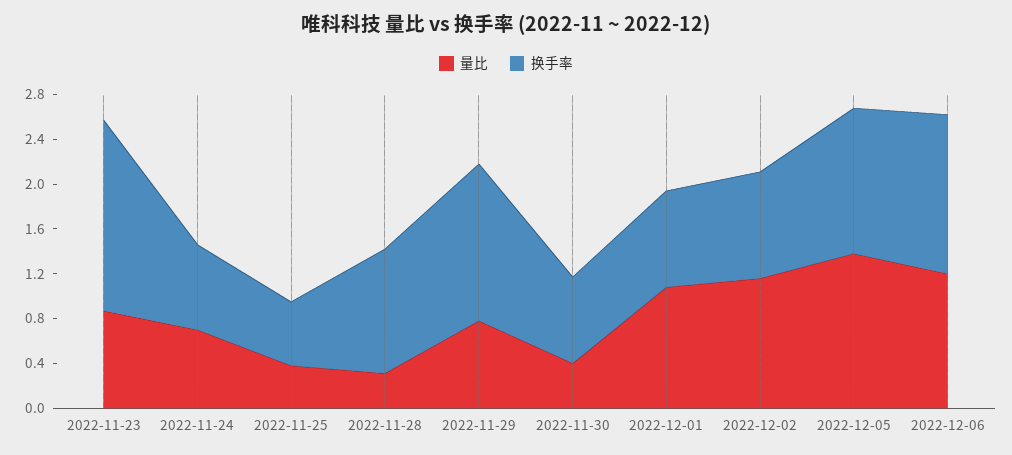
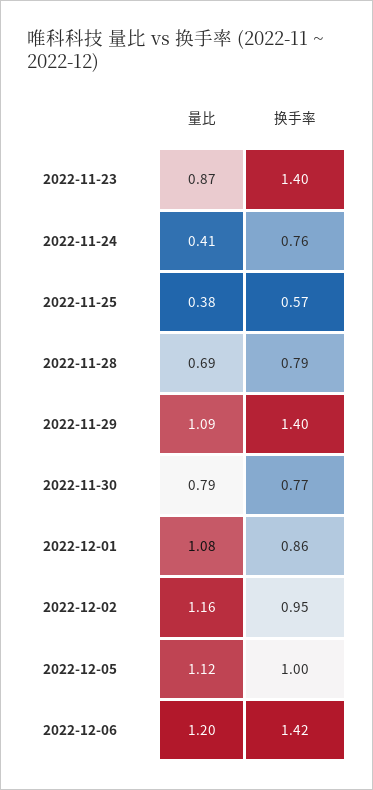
  {
    "量比": {
      "2022-11-23": 0.87,
-     "2022-11-24": 0.7,
+     "2022-11-24": 0.41,
      "2022-11-25": 0.38,
-     "2022-11-28": 0.3,
+     "2022-11-28": 0.69,
-     "2022-11-29": 0.8,
+     "2022-11-29": 1.09,
-     "2022-11-30": 0.4,
+     "2022-11-30": 0.79,
      "2022-12-01": 1.08,
      "2022-12-02": 1.16,
-     "2022-12-05": 1.4,
+     "2022-12-05": 1.12,
      "2022-12-06": 1.2
    },
    "换手率": {
-     "2022-11-23": 1.7,
+     "2022-11-23": 1.4,
      "2022-11-24": 0.76,
      "2022-11-25": 0.57,
-     "2022-11-28": 1.1,
+     "2022-11-28": 0.79,
      "2022-11-29": 1.4,
      "2022-11-30": 0.77,
      "2022-12-01": 0.86,
      "2022-12-02": 0.95,
-     "2022-12-05": 1.3,
+     "2022-12-05": 1,
      "2022-12-06": 1.42
    }
  }

